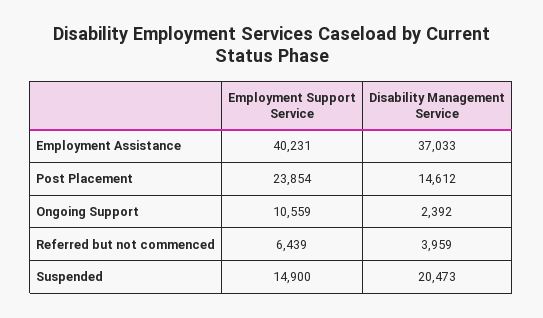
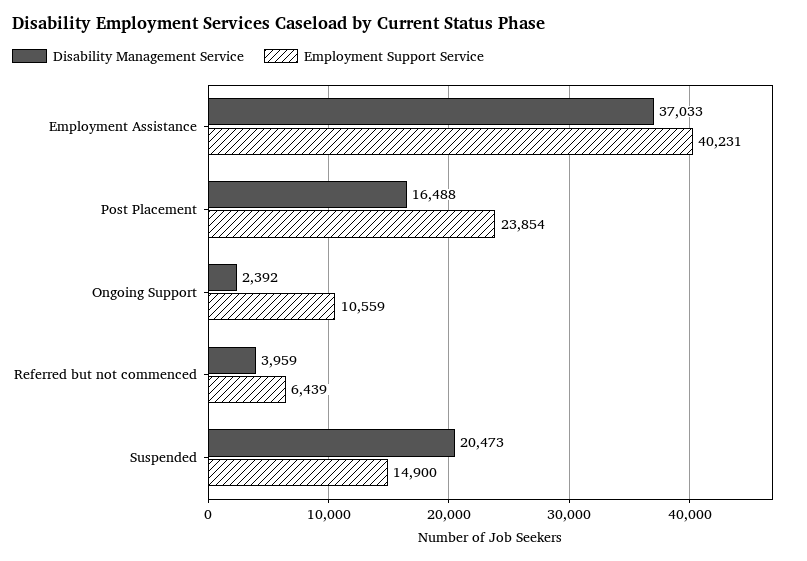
  {
    "Employment Support Service": {
      "Employment Assistance": 40231,
      "Post Placement": 23854,
      "Ongoing Support": 10559,
      "Referred but not commenced": 6439,
      "Suspended": 14900
    },
    "Disability Management Service": {
      "Employment Assistance": 37033,
-     "Post Placement": 14612,
+     "Post Placement": 16488,
      "Ongoing Support": 2392,
      "Referred but not commenced": 3959,
      "Suspended": 20473
    }
  }

